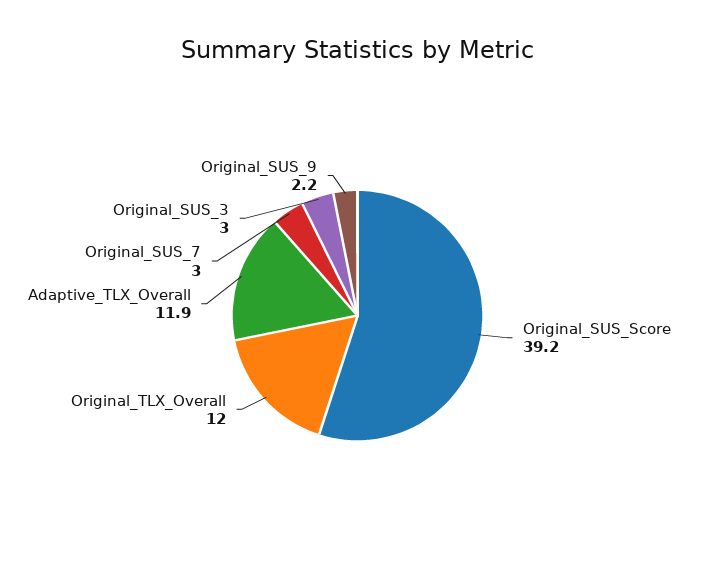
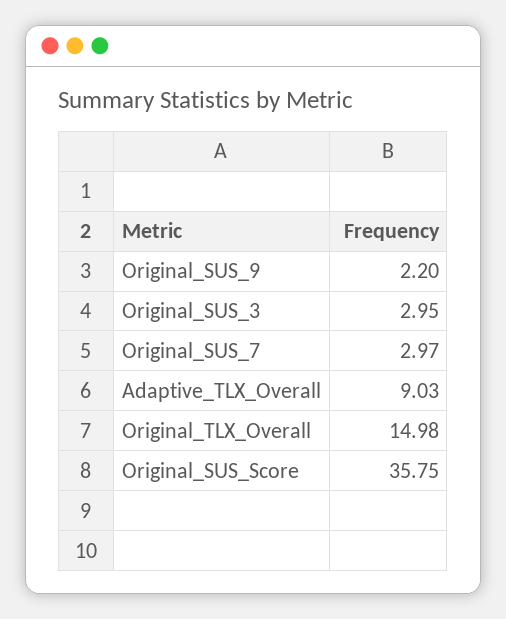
  {
-   "Original_SUS_Score": 39.2,
+   "Original_SUS_Score": 35.75,
-   "Original_TLX_Overall": 12,
+   "Original_TLX_Overall": 14.98,
-   "Adaptive_TLX_Overall": 11.9,
+   "Adaptive_TLX_Overall": 9.03,
    "Original_SUS_7": 2.97,
    "Original_SUS_3": 2.95,
    "Original_SUS_9": 2.2
  }

